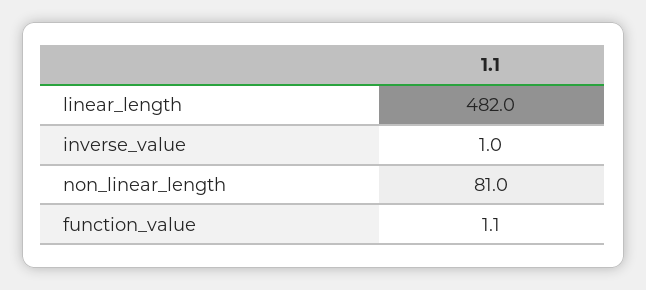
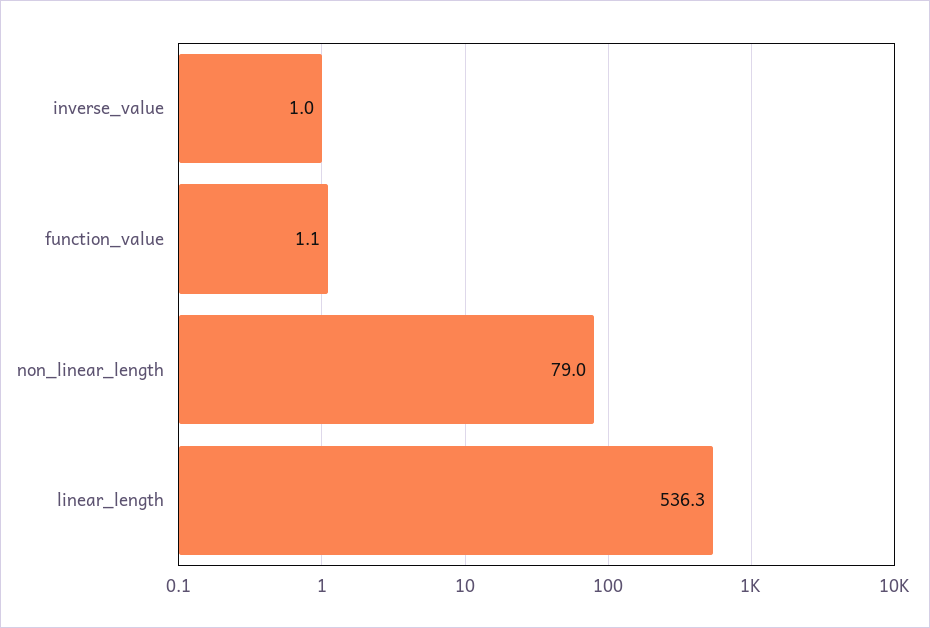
  {
-   "linear_length": 482,
+   "linear_length": 536.3,
    "inverse_value": 1,
-   "non_linear_length": 81,
+   "non_linear_length": 79,
    "function_value": 1.1
  }

